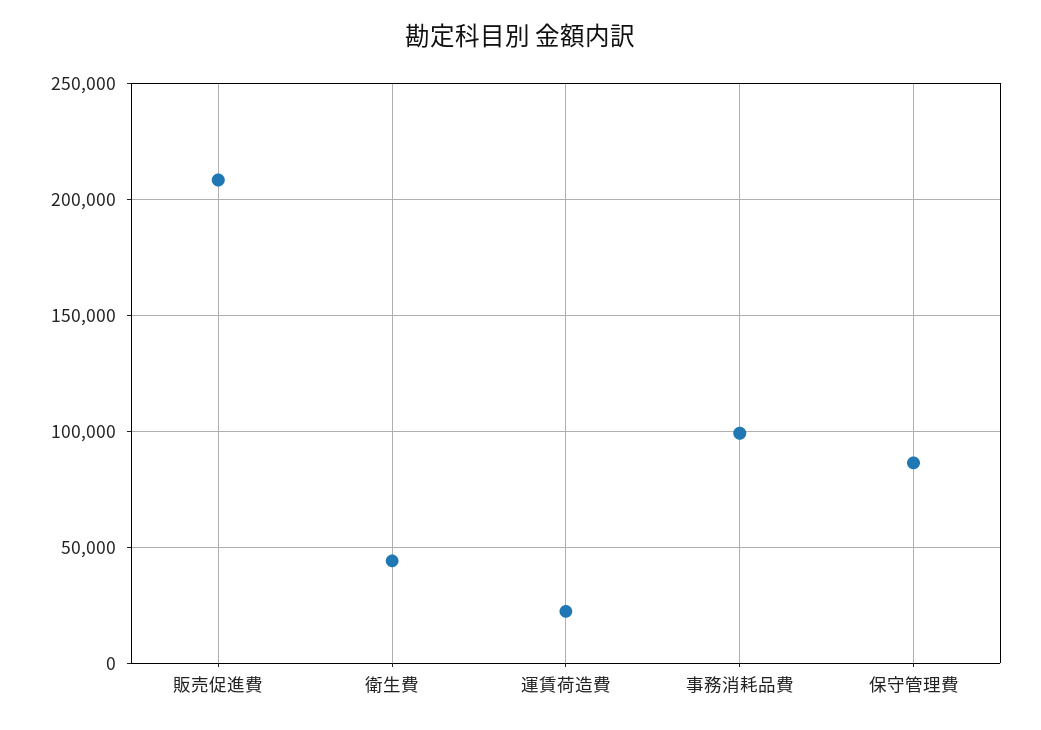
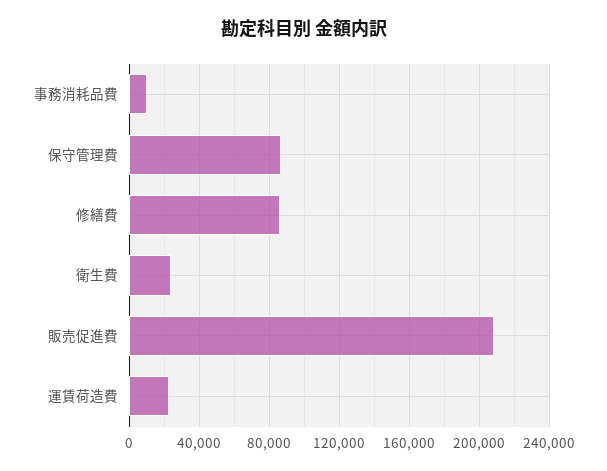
  {
    "販売促進費": 210000,
-   "衛生費": 45000,
+   "衛生費": 25000,
    "運賃荷造費": 20000,
-   "事務消耗品費": 100000,
+   "事務消耗品費": 10000,
-   "保守管理費": 85000
+   "保守管理費": 85000,
+   "修繕費": 85000
  }

